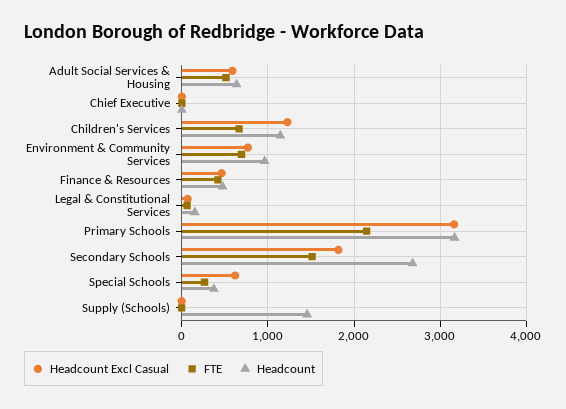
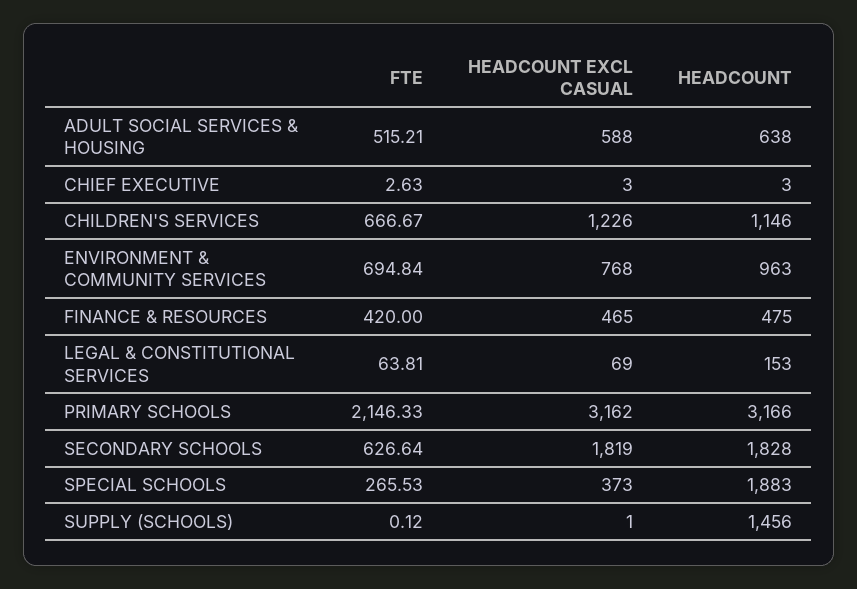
  {
    "Headcount Excl Casual": {
      "Adult Social Services & Housing": 588,
      "Chief Executive": 3,
      "Children's Services": 1226,
      "Environment & Community Services": 768,
      "Finance & Resources": 465,
      "Legal & Constitutional Services": 69,
      "Primary Schools": 3162,
      "Secondary Schools": 1819,
-     "Special Schools": 600,
+     "Special Schools": 373,
      "Supply (Schools)": 1
    },
    "FTE": {
      "Adult Social Services & Housing": 515.21,
      "Chief Executive": 2.63,
      "Children's Services": 666.67,
      "Environment & Community Services": 694.84,
      "Finance & Resources": 420,
      "Legal & Constitutional Services": 63.81,
      "Primary Schools": 2146.33,
-     "Secondary Schools": 1500,
+     "Secondary Schools": 626.64,
      "Special Schools": 265.53,
      "Supply (Schools)": 0.12
    },
    "Headcount": {
      "Adult Social Services & Housing": 638,
      "Chief Executive": 3,
      "Children's Services": 1146,
      "Environment & Community Services": 963,
      "Finance & Resources": 475,
      "Legal & Constitutional Services": 153,
      "Primary Schools": 3166,
-     "Secondary Schools": 2700,
+     "Secondary Schools": 1828,
-     "Special Schools": 400,
+     "Special Schools": 1883,
      "Supply (Schools)": 1456
    }
  }

